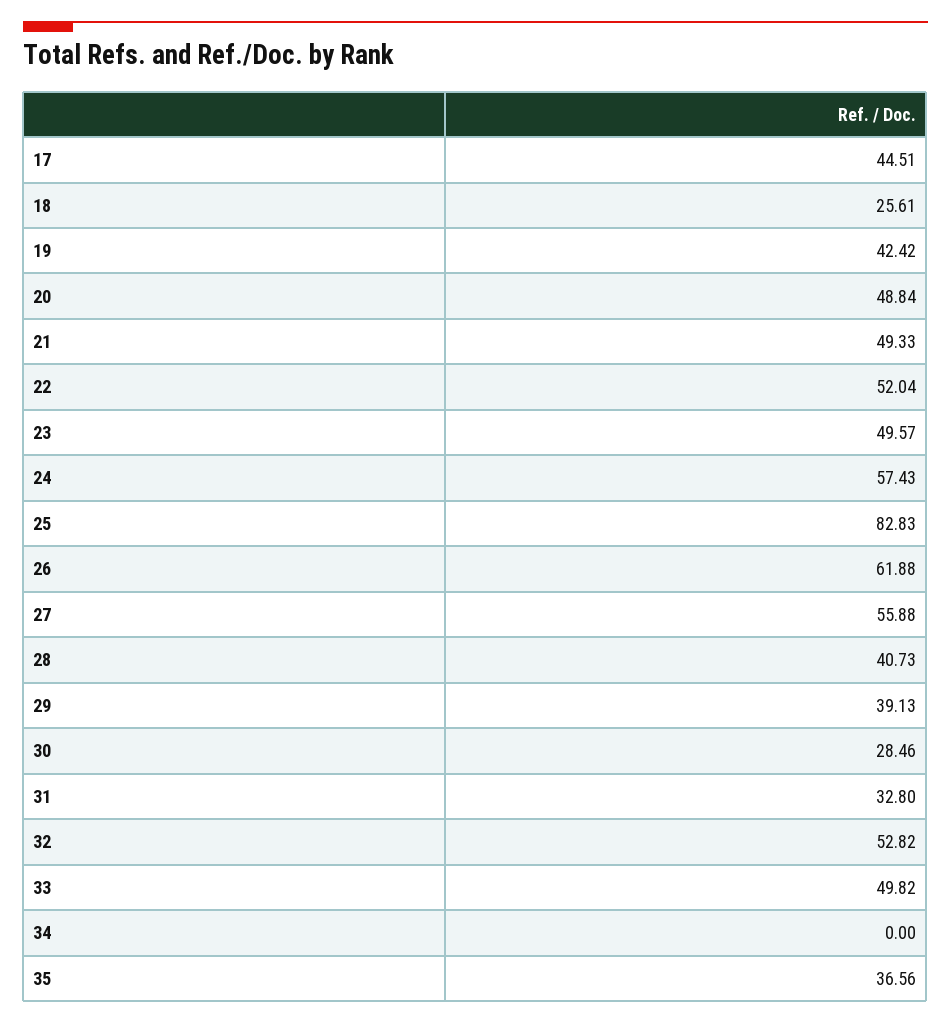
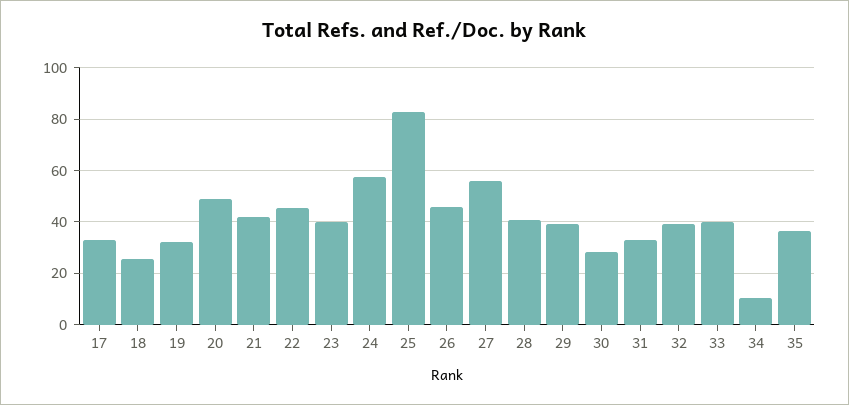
  {
-   "17": 44.51,
+   "17": 32.5,
    "18": 25.61,
-   "19": 42.42,
+   "19": 32.5,
    "20": 48.84,
-   "21": 49.33,
+   "21": 42.5,
-   "22": 52.04,
+   "22": 45,
-   "23": 49.57,
+   "23": 40,
    "24": 57.43,
    "25": 82.83,
-   "26": 61.88,
+   "26": 45,
    "27": 55.88,
    "28": 40.73,
    "29": 39.13,
    "30": 28.46,
    "31": 32.8,
-   "32": 52.82,
+   "32": 40,
-   "33": 49.82,
+   "33": 40,
-   "34": 0,
+   "34": 10,
    "35": 36.56
  }

